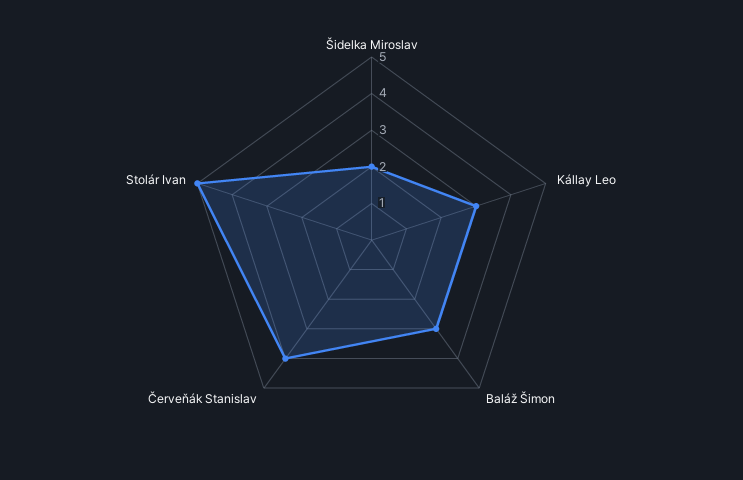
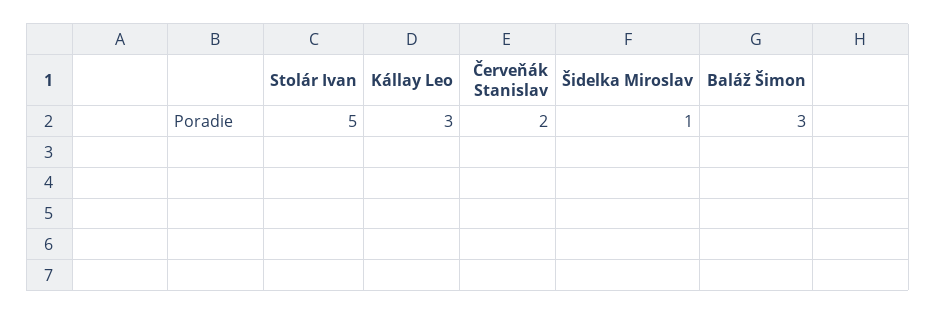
  {
-   "Šidelka Miroslav": 2,
+   "Šidelka Miroslav": 1,
    "Kállay Leo": 3,
    "Baláž Šimon": 3,
-   "Červeňák Stanislav": 4,
+   "Červeňák Stanislav": 2,
    "Stolár Ivan": 5
  }

